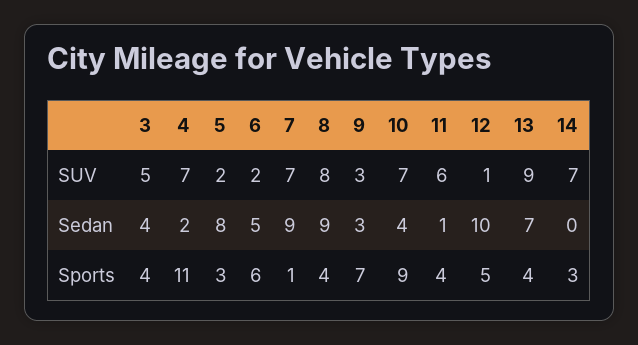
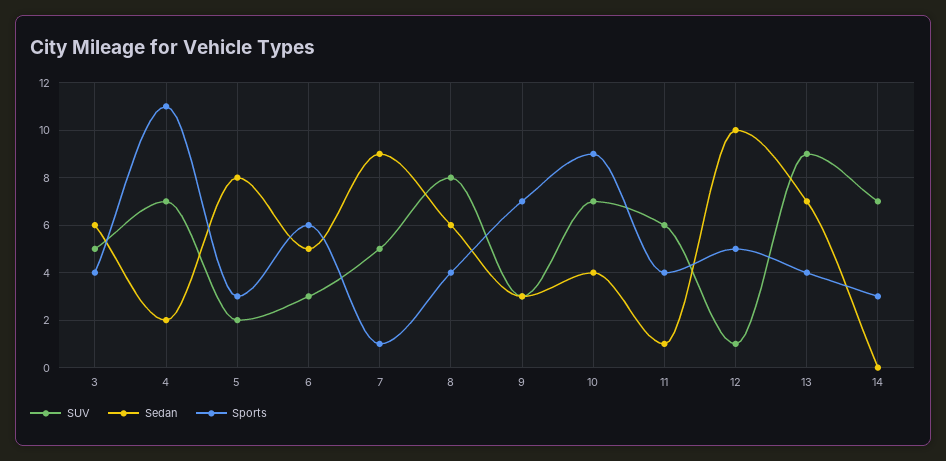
  {
    "SUV": {
      "3": 5,
      "4": 7,
      "5": 2,
-     "6": 2,
+     "6": 3,
-     "7": 7,
+     "7": 5,
      "8": 8,
      "9": 3,
      "10": 7,
      "11": 6,
      "12": 1,
      "13": 9,
      "14": 7
    },
    "Sedan": {
-     "3": 4,
+     "3": 6,
      "4": 2,
      "5": 8,
      "6": 5,
      "7": 9,
-     "8": 9,
+     "8": 6,
      "9": 3,
      "10": 4,
      "11": 1,
      "12": 10,
      "13": 7,
      "14": 0
    },
    "Sports": {
      "3": 4,
      "4": 11,
      "5": 3,
      "6": 6,
      "7": 1,
      "8": 4,
      "9": 7,
      "10": 9,
      "11": 4,
      "12": 5,
      "13": 4,
      "14": 3
    }
  }

